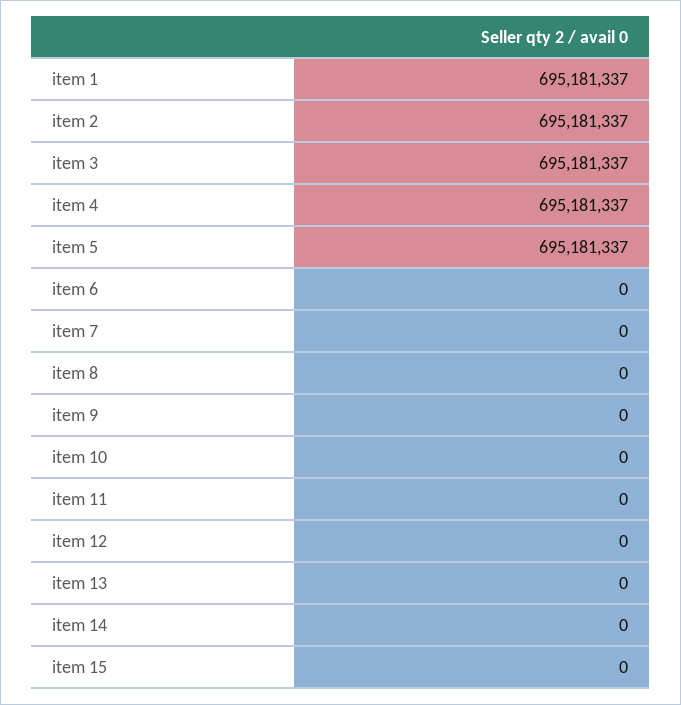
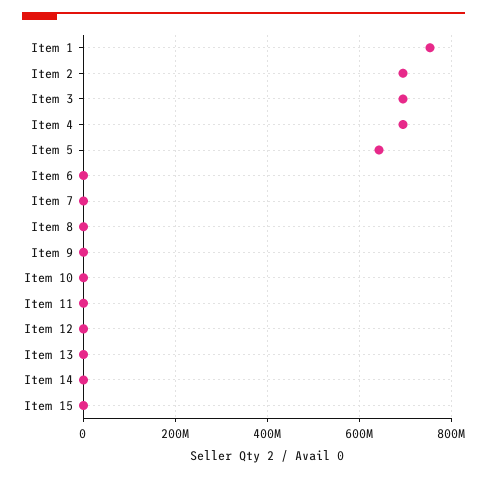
  {
-   "item 1": 695181337,
+   "item 1": 760000000,
    "item 2": 695181337,
    "item 3": 695181337,
    "item 4": 695181337,
-   "item 5": 695181337,
+   "item 5": 640000000,
    "item 6": 0,
    "item 7": 0,
    "item 8": 0,
    "item 9": 0,
    "item 10": 0,
    "item 11": 0,
    "item 12": 0,
    "item 13": 0,
    "item 14": 0,
    "item 15": 0
  }

